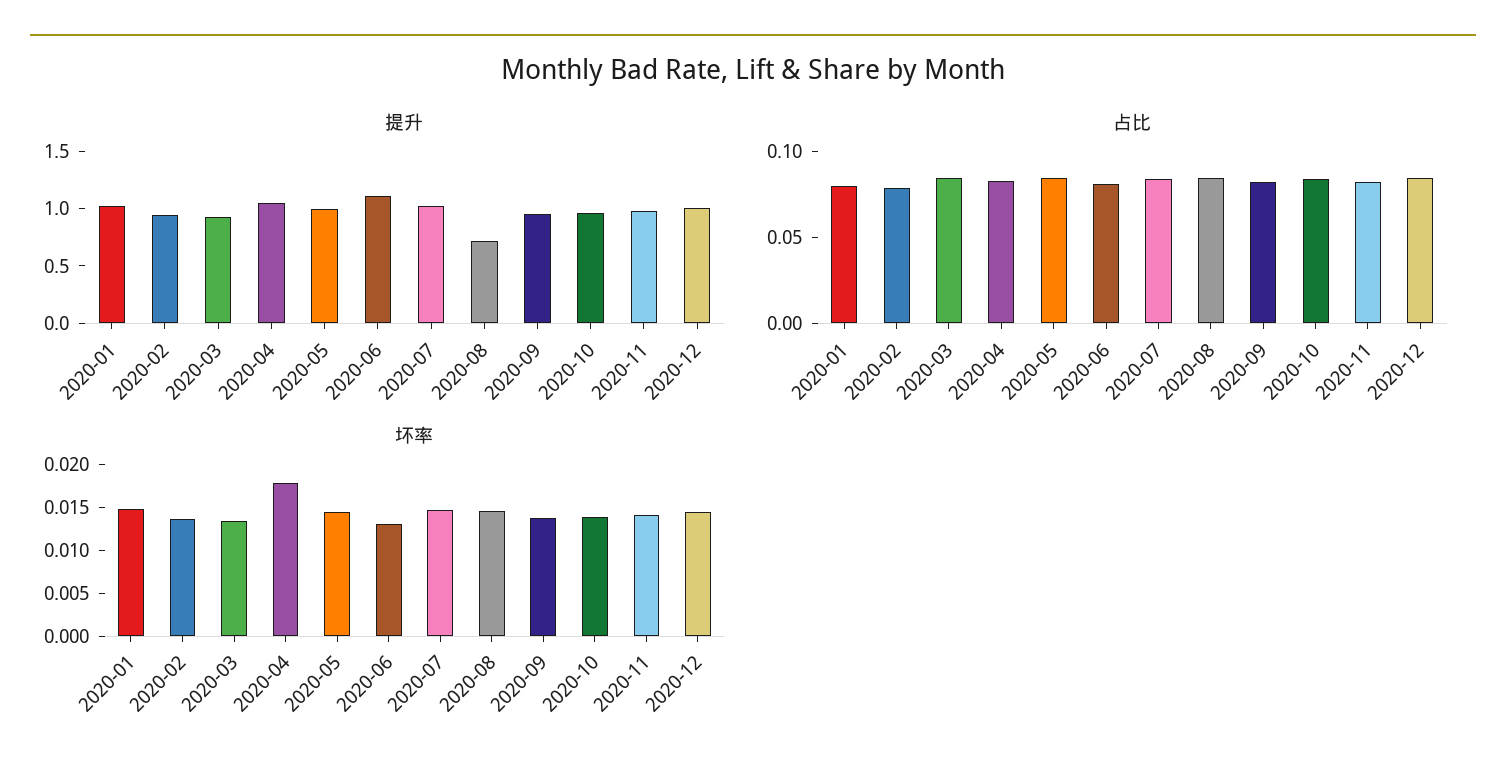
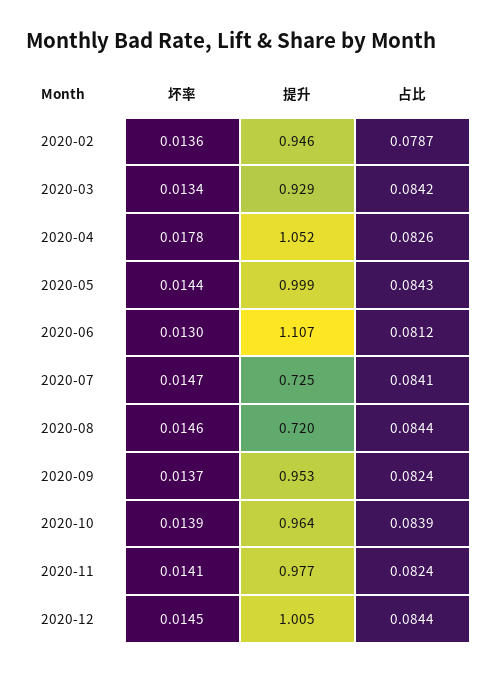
  {
    "提升": {
-     "2020-01": 1,
      "2020-02": 0.946,
      "2020-03": 0.929,
      "2020-04": 1.052,
      "2020-05": 0.999,
      "2020-06": 1.107,
-     "2020-07": 1,
+     "2020-07": 0.725,
      "2020-08": 0.72,
      "2020-09": 0.953,
      "2020-10": 0.964,
      "2020-11": 0.977,
      "2020-12": 1.005
    },
    "占比": {
-     "2020-01": 0.08,
      "2020-02": 0.0787,
      "2020-03": 0.0842,
      "2020-04": 0.0826,
      "2020-05": 0.0843,
      "2020-06": 0.0812,
      "2020-07": 0.0841,
      "2020-08": 0.0844,
      "2020-09": 0.0824,
      "2020-10": 0.0839,
      "2020-11": 0.0824,
      "2020-12": 0.0844
    },
    "坏率": {
-     "2020-01": 0.015,
      "2020-02": 0.0136,
      "2020-03": 0.0134,
      "2020-04": 0.0178,
      "2020-05": 0.0144,
      "2020-06": 0.013,
      "2020-07": 0.0147,
      "2020-08": 0.0146,
      "2020-09": 0.0137,
      "2020-10": 0.0139,
      "2020-11": 0.0141,
      "2020-12": 0.0145
    }
  }

